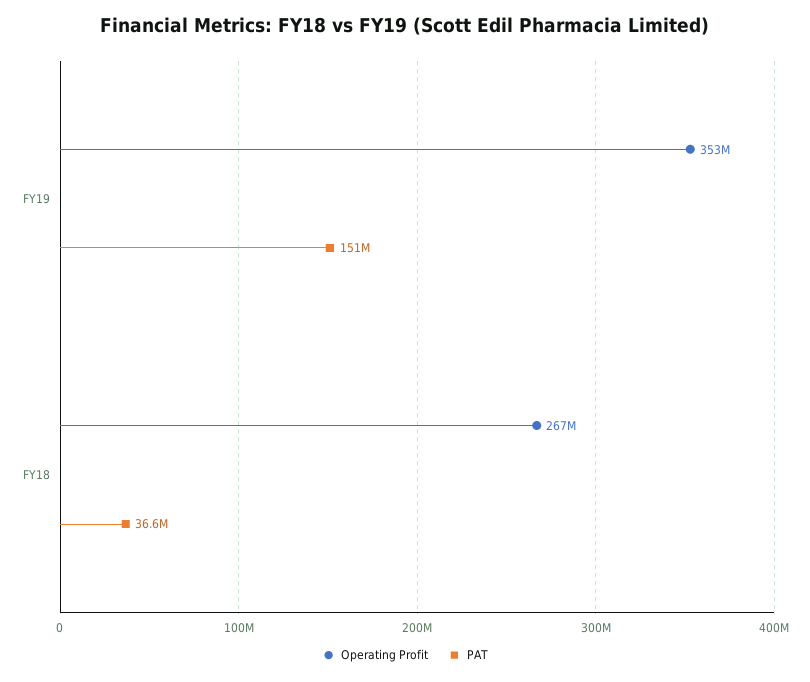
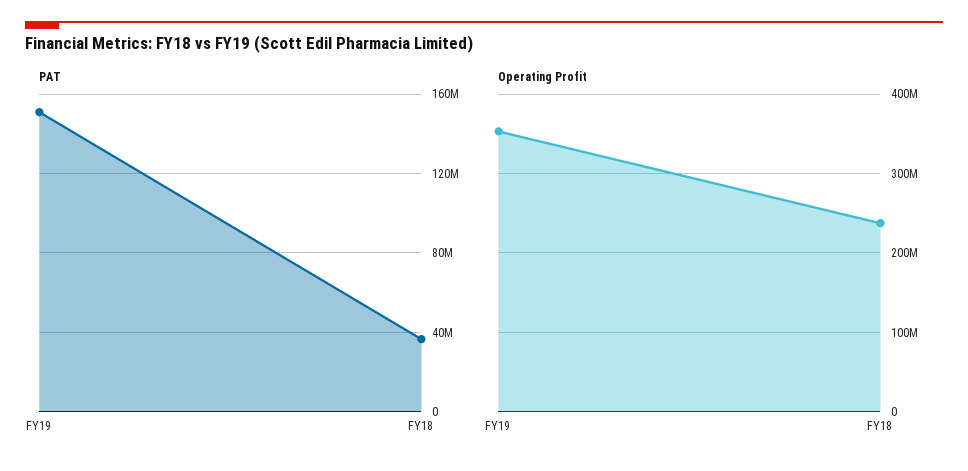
  {
    "Operating Profit": {
      "FY19": 353000000,
-     "FY18": 267000000
+     "FY18": 240000000
    },
    "PAT": {
      "FY19": 151000000,
      "FY18": 36600000
    }
  }

